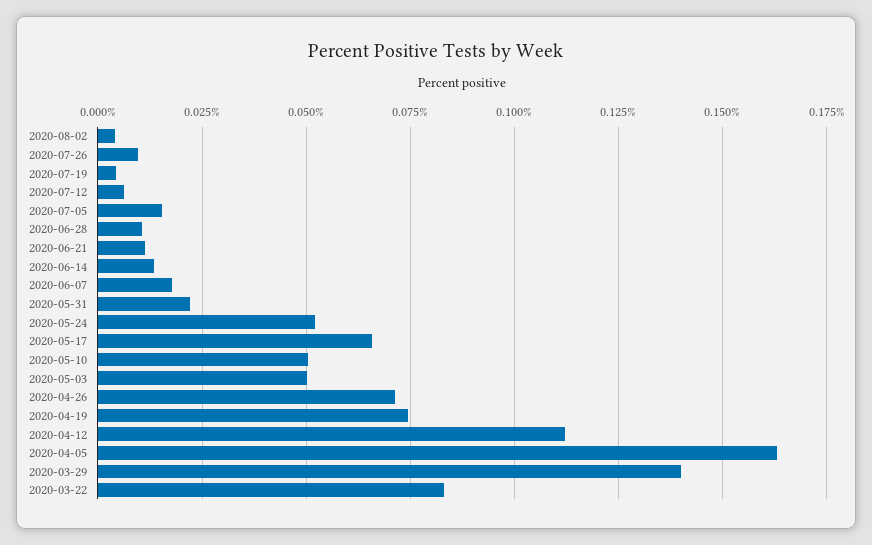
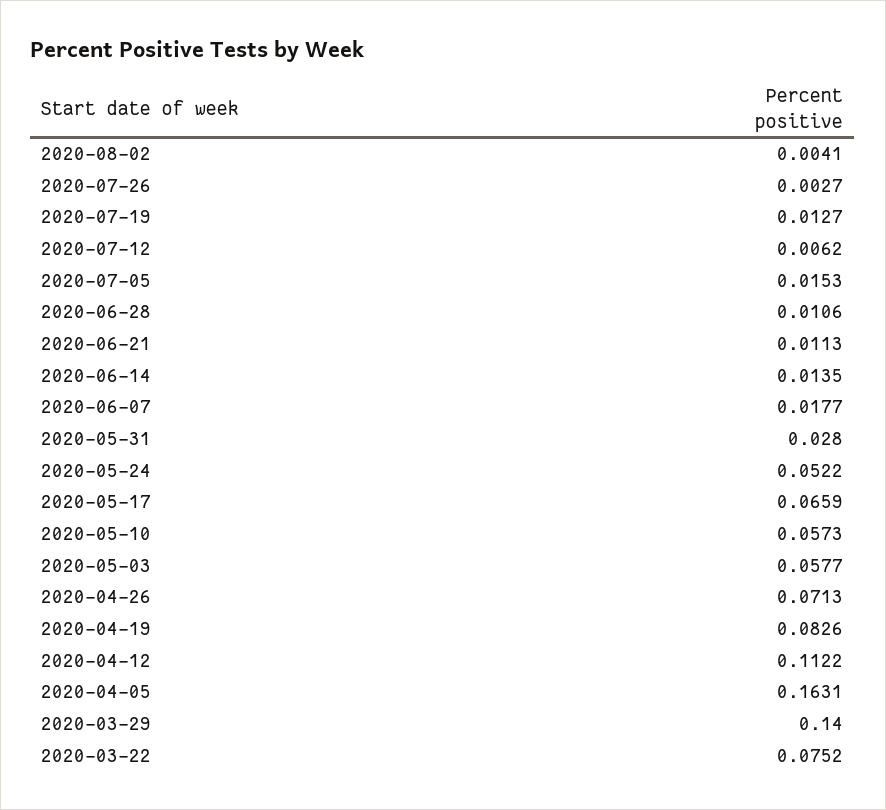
  {
    "2020-08-02": 0.0041,
-   "2020-07-26": 0.01,
+   "2020-07-26": 0.0027,
-   "2020-07-19": 0.005,
+   "2020-07-19": 0.0127,
    "2020-07-12": 0.0062,
    "2020-07-05": 0.0153,
    "2020-06-28": 0.0106,
    "2020-06-21": 0.0113,
    "2020-06-14": 0.0135,
    "2020-06-07": 0.0177,
-   "2020-05-31": 0.0225,
+   "2020-05-31": 0.028,
    "2020-05-24": 0.0522,
    "2020-05-17": 0.0659,
-   "2020-05-10": 0.05,
+   "2020-05-10": 0.0573,
-   "2020-05-03": 0.05,
+   "2020-05-03": 0.0577,
    "2020-04-26": 0.0713,
-   "2020-04-19": 0.075,
+   "2020-04-19": 0.0826,
    "2020-04-12": 0.1122,
    "2020-04-05": 0.1631,
    "2020-03-29": 0.14,
-   "2020-03-22": 0.0825
+   "2020-03-22": 0.0752
  }

